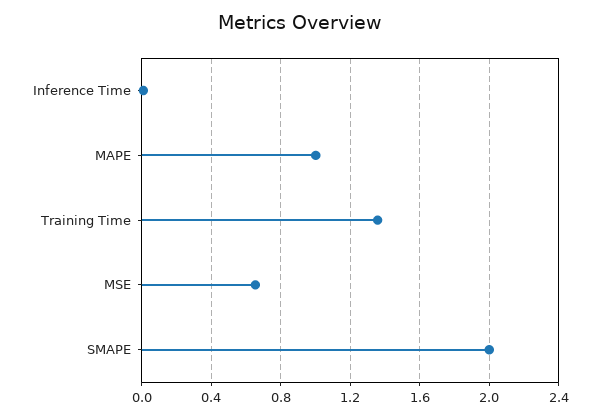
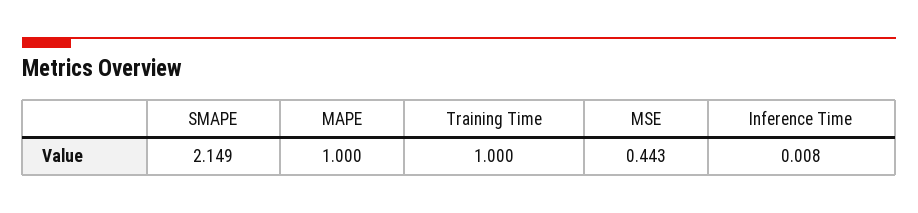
  {
    "Inference Time": 0.008,
    "MAPE": 1,
-   "Training Time": 1.35,
+   "Training Time": 1,
-   "MSE": 0.65,
+   "MSE": 0.443,
-   "SMAPE": 2
+   "SMAPE": 2.149
  }

